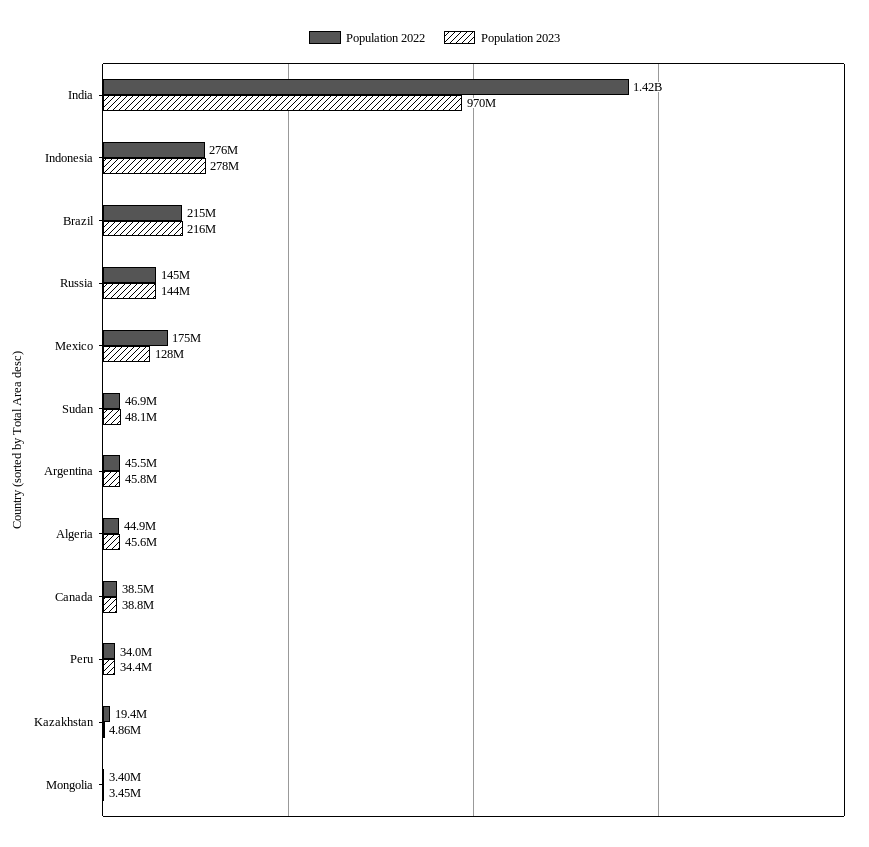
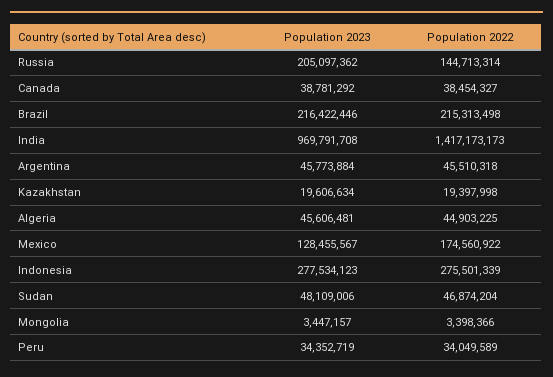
  {
    "Population 2022": {
      "India": 1417173173,
      "Indonesia": 275501339,
      "Brazil": 215313498,
      "Russia": 144713314,
      "Mexico": 174560922,
      "Sudan": 46874204,
      "Argentina": 45510318,
      "Algeria": 44903225,
      "Canada": 38454327,
      "Peru": 34049589,
      "Kazakhstan": 19397998,
      "Mongolia": 3398366
    },
    "Population 2023": {
      "India": 969791708,
      "Indonesia": 277534123,
      "Brazil": 216422446,
-     "Russia": 144000000,
+     "Russia": 205097362,
      "Mexico": 128455567,
      "Sudan": 48109006,
      "Argentina": 45773884,
      "Algeria": 45606481,
      "Canada": 38781292,
      "Peru": 34352719,
-     "Kazakhstan": 4860000,
+     "Kazakhstan": 19606634,
      "Mongolia": 3447157
    }
  }

